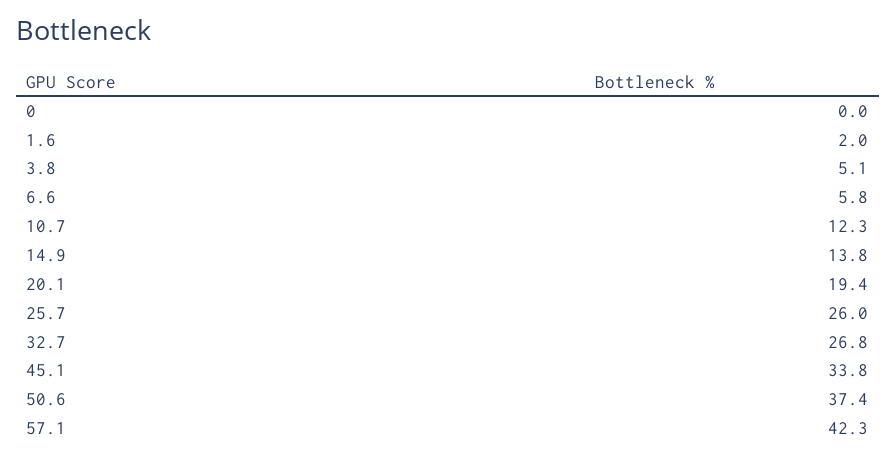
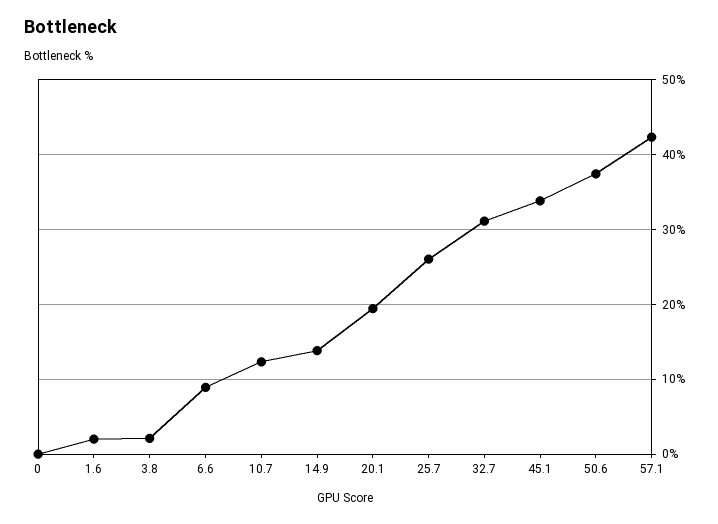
  {
    "0": 0,
    "1.6": 2,
-   "3.8": 5.1,
+   "3.8": 2,
-   "6.6": 5.8,
+   "6.6": 9,
    "10.7": 12.3,
    "14.9": 13.8,
    "20.1": 19.4,
    "25.7": 26,
-   "32.7": 26.8,
+   "32.7": 31,
    "45.1": 33.8,
    "50.6": 37.4,
    "57.1": 42.3
  }

